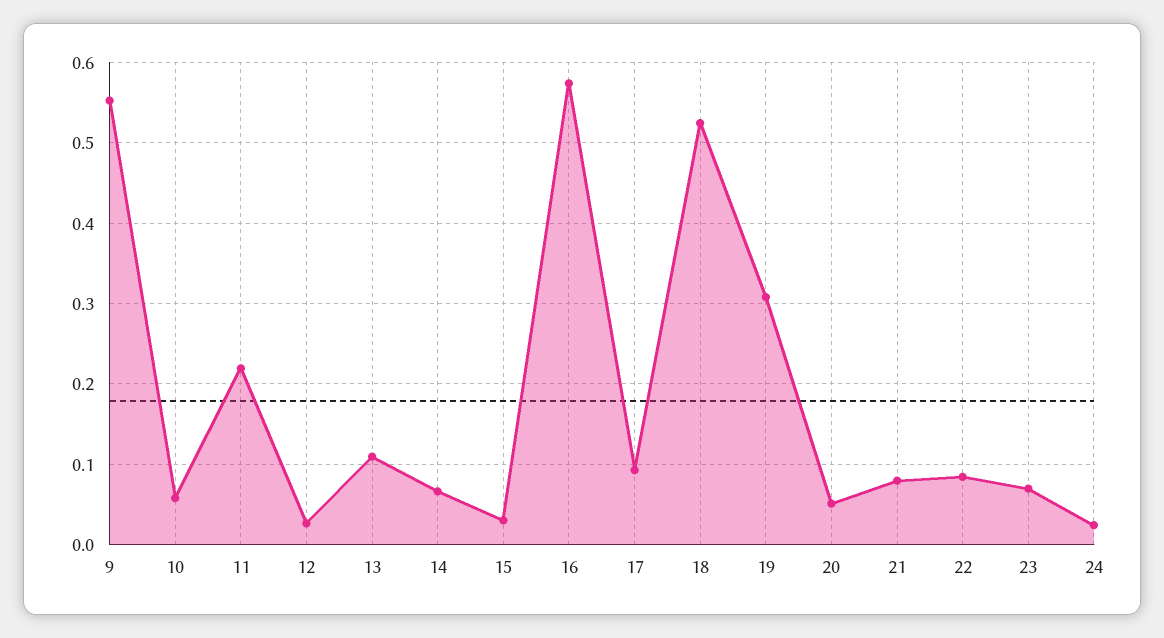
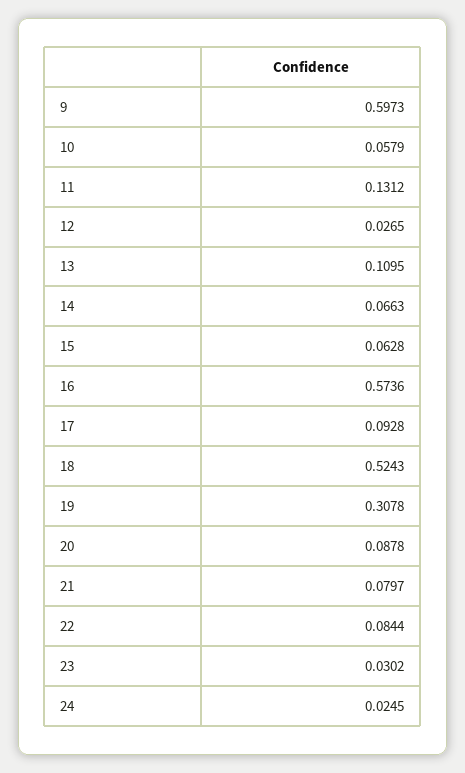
  {
-   "9": 0.55,
+   "9": 0.5973,
    "10": 0.0579,
-   "11": 0.22,
+   "11": 0.1312,
    "12": 0.0265,
    "13": 0.1095,
    "14": 0.0663,
-   "15": 0.03,
+   "15": 0.0628,
    "16": 0.5736,
    "17": 0.0928,
    "18": 0.5243,
    "19": 0.3078,
-   "20": 0.05,
+   "20": 0.0878,
    "21": 0.0797,
    "22": 0.0844,
-   "23": 0.07,
+   "23": 0.0302,
    "24": 0.0245
  }

